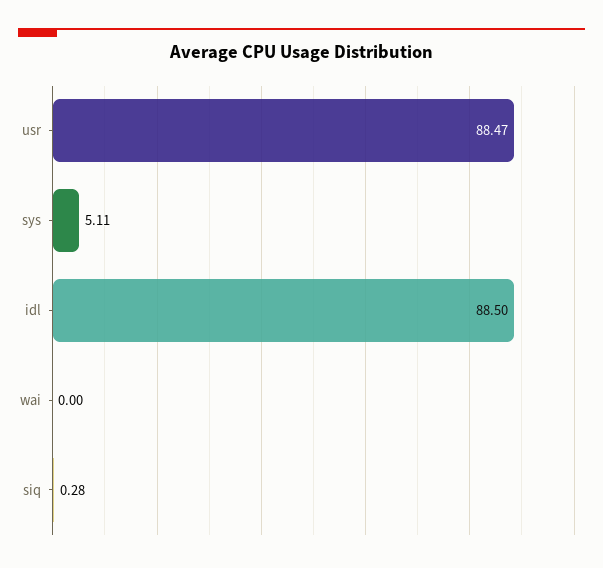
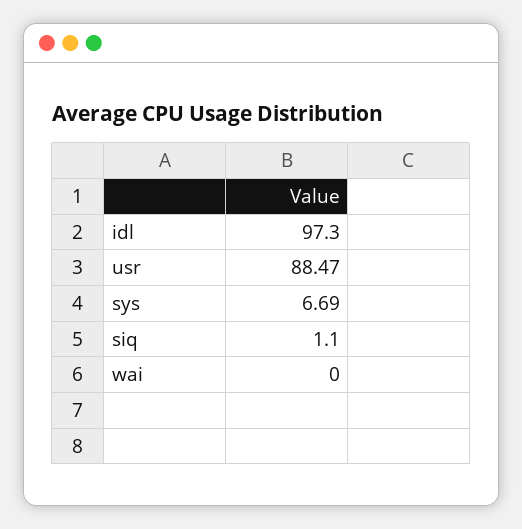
  {
    "usr": 88.47,
-   "sys": 5.11,
+   "sys": 6.69,
-   "idl": 88.5,
+   "idl": 97.3,
    "wai": 0,
-   "siq": 0.28
+   "siq": 1.1
  }

